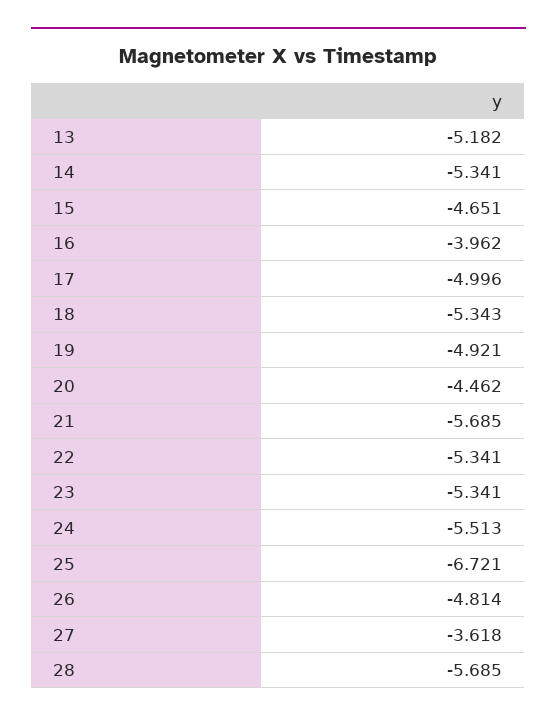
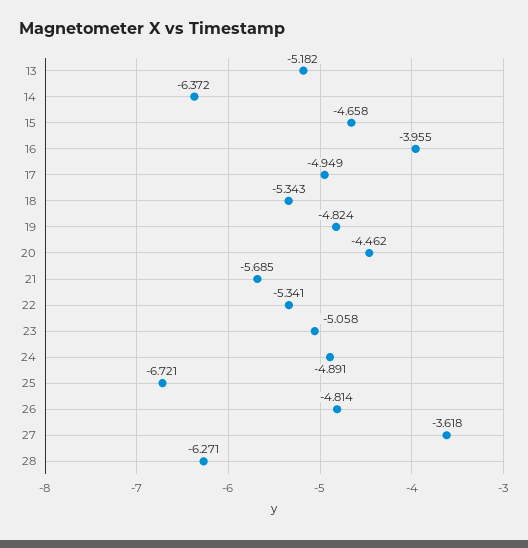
  {
    "13": -5.182,
-   "14": -5.341,
+   "14": -6.372,
-   "15": -4.651,
+   "15": -4.658,
-   "16": -3.962,
+   "16": -3.955,
-   "17": -4.996,
+   "17": -4.949,
    "18": -5.343,
-   "19": -4.921,
+   "19": -4.824,
    "20": -4.462,
    "21": -5.685,
    "22": -5.341,
-   "23": -5.341,
+   "23": -5.058,
-   "24": -5.513,
+   "24": -4.891,
    "25": -6.721,
    "26": -4.814,
    "27": -3.618,
-   "28": -5.685
+   "28": -6.271
  }

